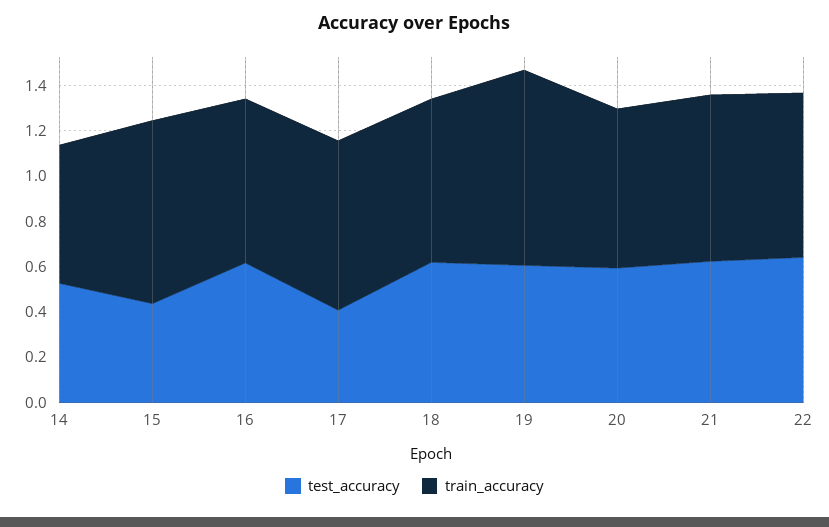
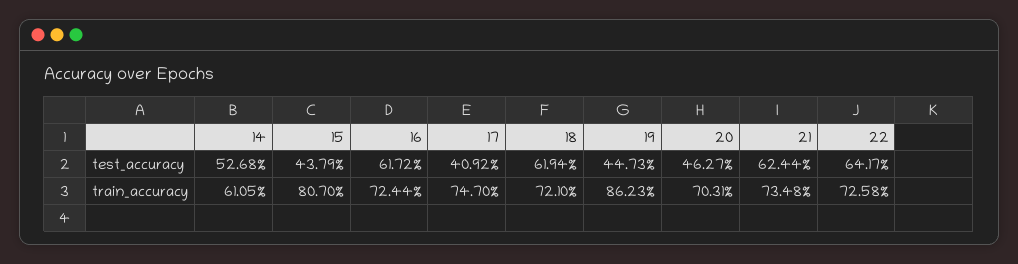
  {
    "test_accuracy": {
      "14": 0.5268,
      "15": 0.4379,
      "16": 0.6172,
      "17": 0.4092,
      "18": 0.6194,
-     "19": 0.6,
+     "19": 0.4473,
-     "20": 0.6,
+     "20": 0.4627,
      "21": 0.6244,
      "22": 0.6417
    },
    "train_accuracy": {
      "14": 0.6105,
      "15": 0.807,
      "16": 0.7244,
      "17": 0.747,
      "18": 0.721,
      "19": 0.8623,
      "20": 0.7031,
      "21": 0.7348,
      "22": 0.7258
    }
  }

